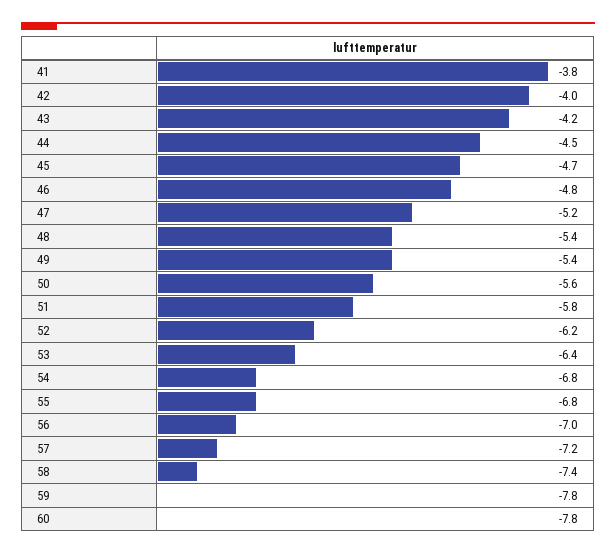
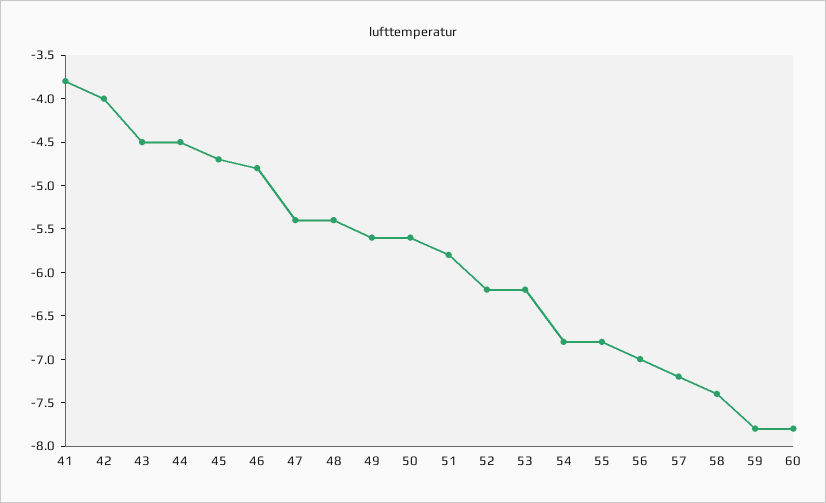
  {
    "41": -3.8,
    "42": -4,
-   "43": -4.2,
+   "43": -4.5,
    "44": -4.5,
    "45": -4.7,
    "46": -4.8,
-   "47": -5.2,
+   "47": -5.4,
    "48": -5.4,
-   "49": -5.4,
+   "49": -5.6,
    "50": -5.6,
    "51": -5.8,
    "52": -6.2,
-   "53": -6.4,
+   "53": -6.2,
    "54": -6.8,
    "55": -6.8,
    "56": -7,
    "57": -7.2,
    "58": -7.4,
    "59": -7.8,
    "60": -7.8
  }

